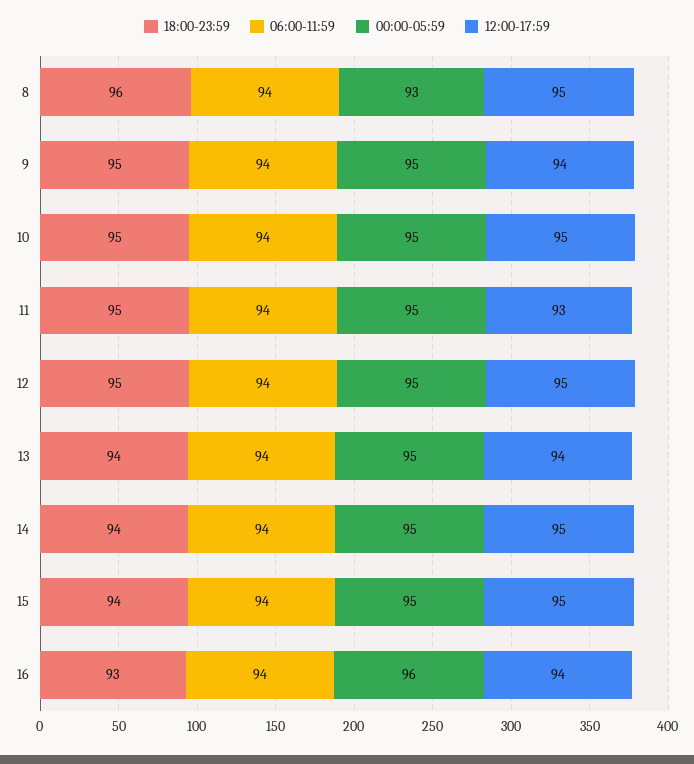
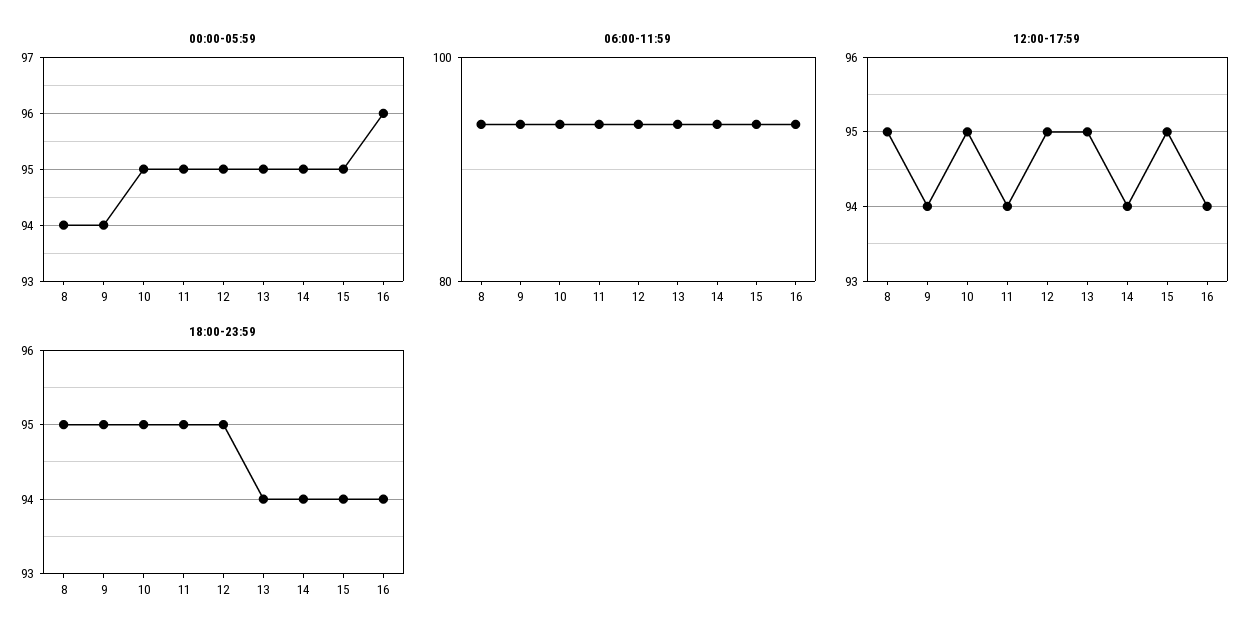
  {
    "18:00-23:59": {
-     "8": 96,
+     "8": 95,
      "9": 95,
      "10": 95,
      "11": 95,
      "12": 95,
      "13": 94,
      "14": 94,
      "15": 94,
-     "16": 93
+     "16": 94
    },
    "06:00-11:59": {
      "8": 94,
      "9": 94,
      "10": 94,
      "11": 94,
      "12": 94,
      "13": 94,
      "14": 94,
      "15": 94,
      "16": 94
    },
    "00:00-05:59": {
-     "8": 93,
+     "8": 94,
-     "9": 95,
+     "9": 94,
      "10": 95,
      "11": 95,
      "12": 95,
      "13": 95,
      "14": 95,
      "15": 95,
      "16": 96
    },
    "12:00-17:59": {
      "8": 95,
      "9": 94,
      "10": 95,
-     "11": 93,
+     "11": 94,
      "12": 95,
-     "13": 94,
+     "13": 95,
-     "14": 95,
+     "14": 94,
      "15": 95,
      "16": 94
    }
  }

